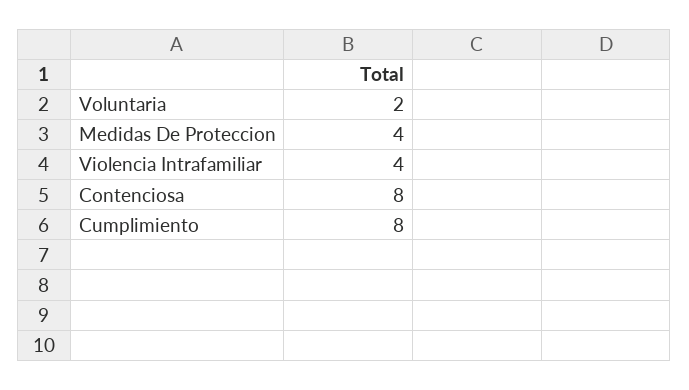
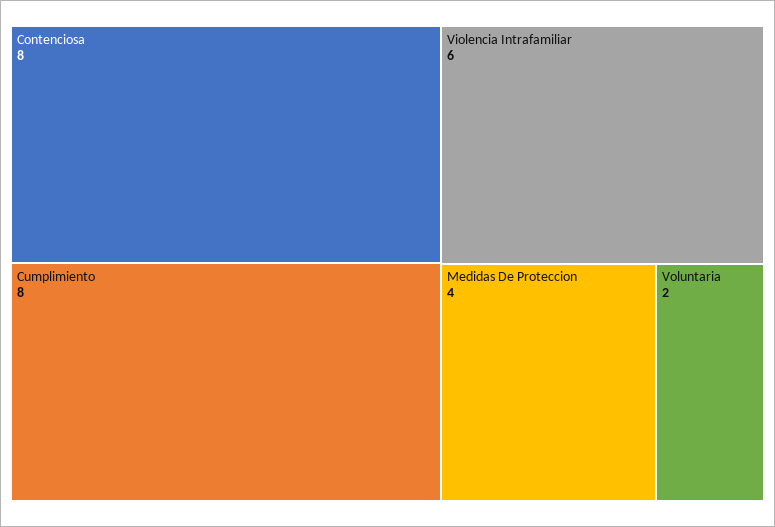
  {
    "Voluntaria": 2,
    "Medidas De Proteccion": 4,
-   "Violencia Intrafamiliar": 4,
+   "Violencia Intrafamiliar": 6,
    "Contenciosa": 8,
    "Cumplimiento": 8
  }

